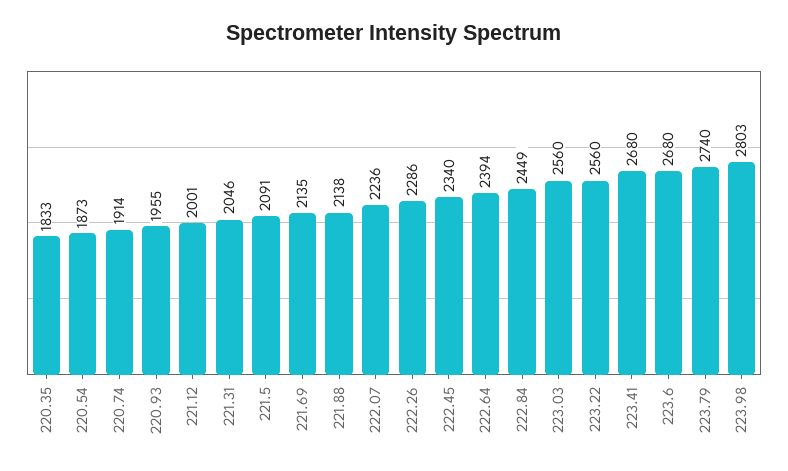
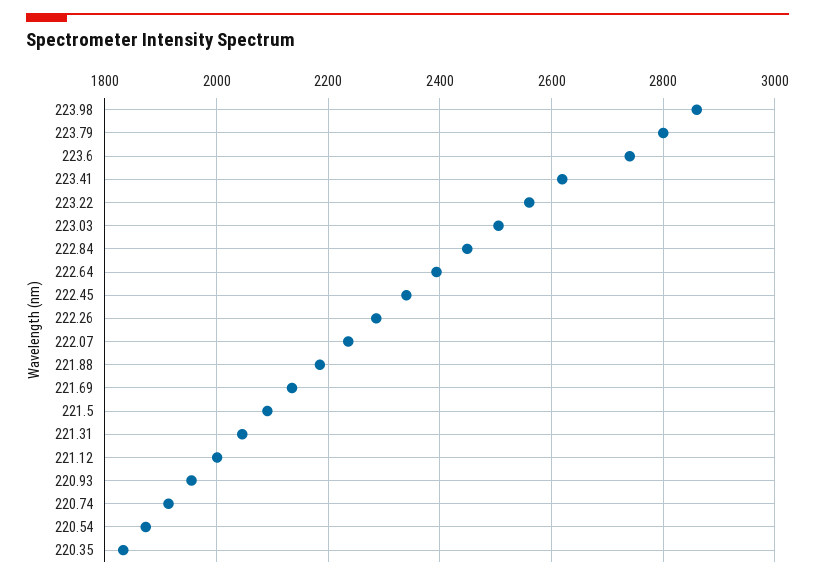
  {
    "220.35": 1833,
    "220.54": 1873,
    "220.74": 1914,
    "220.93": 1955,
    "221.12": 2001,
    "221.31": 2046,
    "221.5": 2091,
    "221.69": 2135,
-   "221.88": 2138,
+   "221.88": 2180,
    "222.07": 2236,
    "222.26": 2286,
    "222.45": 2340,
    "222.64": 2394,
    "222.84": 2449,
-   "223.03": 2560,
+   "223.03": 2500,
    "223.22": 2560,
-   "223.41": 2680,
+   "223.41": 2620,
-   "223.6": 2680,
+   "223.6": 2740,
-   "223.79": 2740,
+   "223.79": 2800,
-   "223.98": 2803
+   "223.98": 2860
  }

